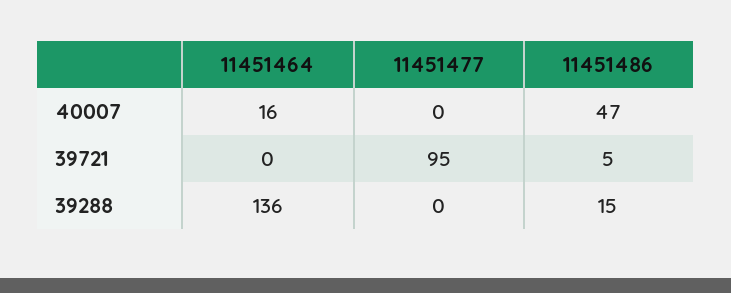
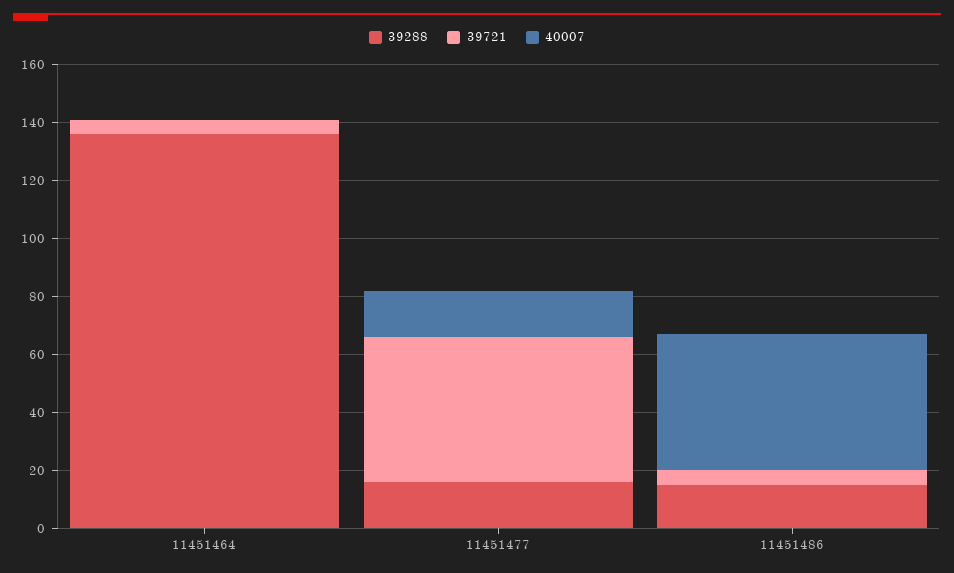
  {
    "40007": {
-     "11451464": 16,
+     "11451464": 0,
-     "11451477": 0,
+     "11451477": 15,
      "11451486": 47
    },
    "39721": {
-     "11451464": 0,
+     "11451464": 5,
-     "11451477": 95,
+     "11451477": 50,
      "11451486": 5
    },
    "39288": {
      "11451464": 136,
-     "11451477": 0,
+     "11451477": 15,
      "11451486": 15
    }
  }

